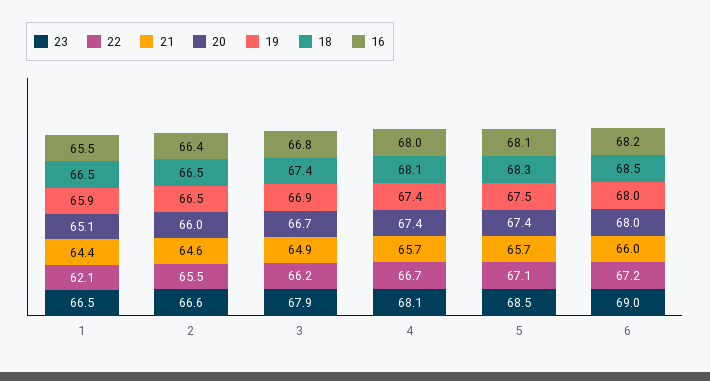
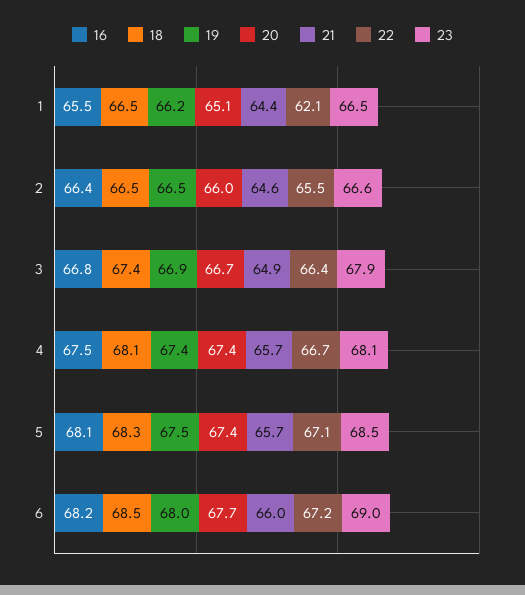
  {
    "23": {
      "1": 66.5,
      "2": 66.6,
      "3": 67.9,
      "4": 68.1,
      "5": 68.5,
      "6": 69
    },
    "22": {
      "1": 62.1,
      "2": 65.5,
-     "3": 66.2,
+     "3": 66.4,
      "4": 66.7,
      "5": 67.1,
      "6": 67.2
    },
    "21": {
      "1": 64.4,
      "2": 64.6,
      "3": 64.9,
      "4": 65.7,
      "5": 65.7,
      "6": 66
    },
    "20": {
      "1": 65.1,
      "2": 66,
      "3": 66.7,
      "4": 67.4,
      "5": 67.4,
-     "6": 68
+     "6": 67.7
    },
    "19": {
-     "1": 65.9,
+     "1": 66.2,
      "2": 66.5,
      "3": 66.9,
      "4": 67.4,
      "5": 67.5,
      "6": 68
    },
    "18": {
      "1": 66.5,
      "2": 66.5,
      "3": 67.4,
      "4": 68.1,
      "5": 68.3,
      "6": 68.5
    },
    "16": {
      "1": 65.5,
      "2": 66.4,
      "3": 66.8,
-     "4": 68,
+     "4": 67.5,
      "5": 68.1,
      "6": 68.2
    }
  }

